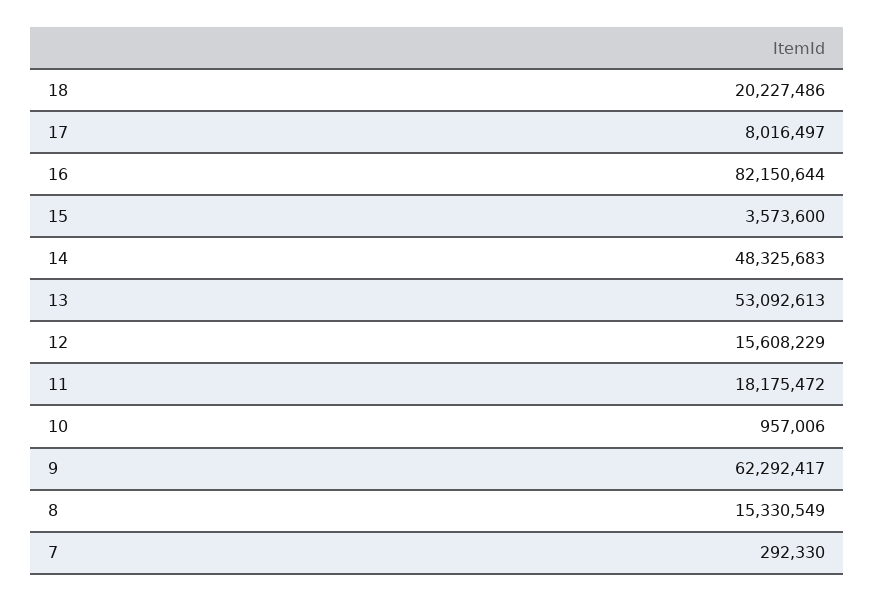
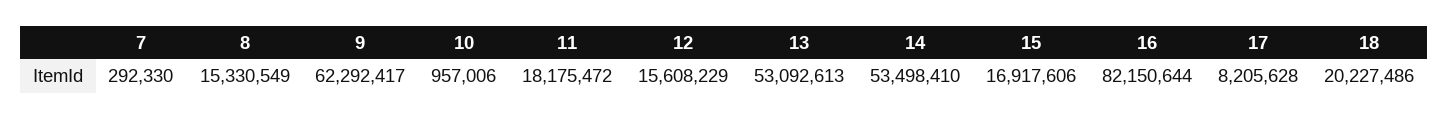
  {
    "18": 20227486,
-   "17": 8016497,
+   "17": 8205628,
    "16": 82150644,
-   "15": 3573600,
+   "15": 16917606,
-   "14": 48325683,
+   "14": 53498410,
    "13": 53092613,
    "12": 15608229,
    "11": 18175472,
    "10": 957006,
    "9": 62292417,
    "8": 15330549,
    "7": 292330
  }

